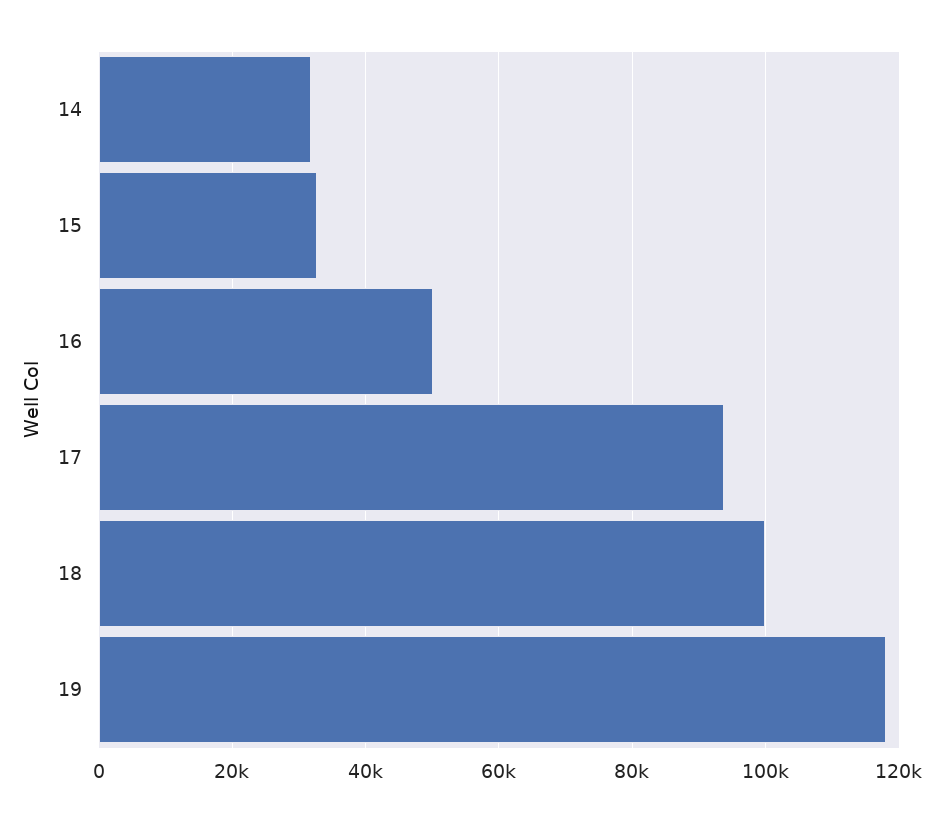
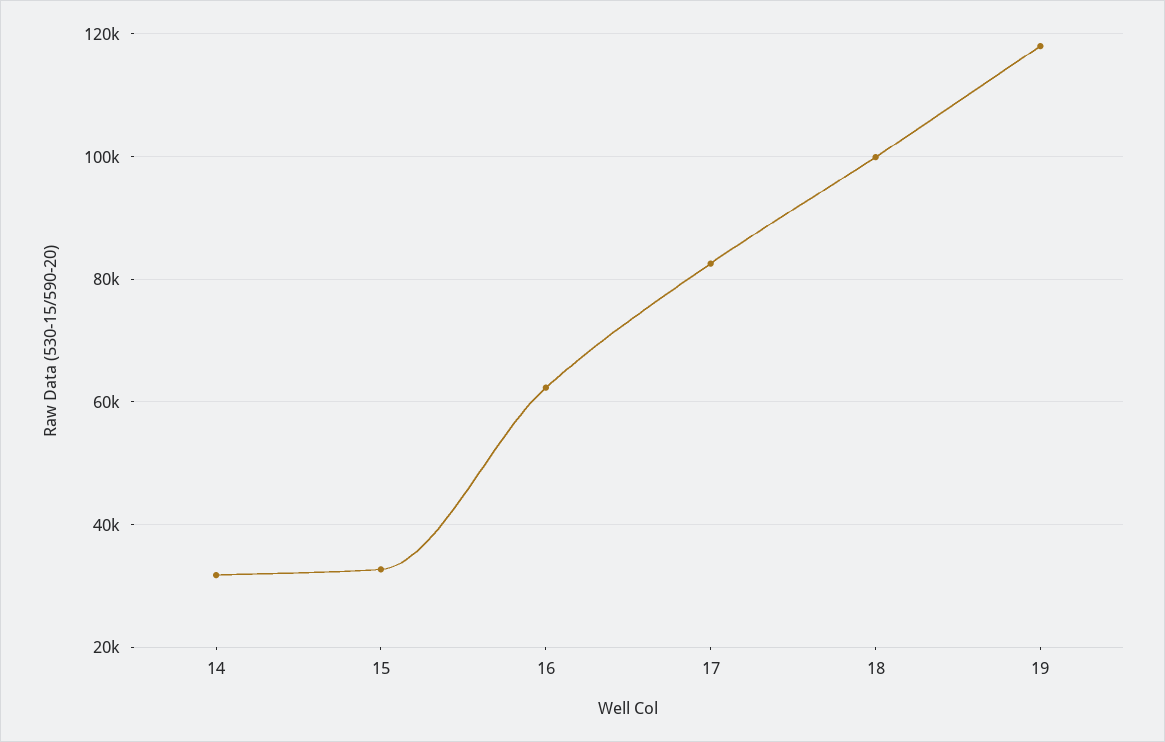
  {
    "14": 32000,
    "15": 32000,
-   "16": 50000,
+   "16": 62000,
-   "17": 94000,
+   "17": 82000,
    "18": 100000,
    "19": 118000
  }

